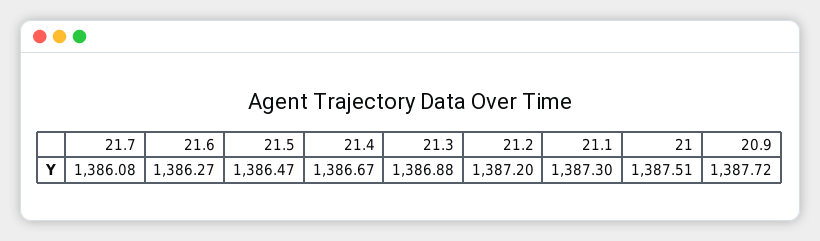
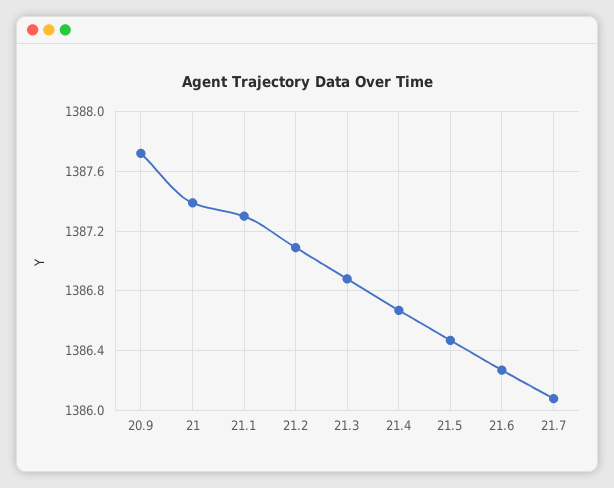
  {
    "21.7": 1386.08,
    "21.6": 1386.27,
    "21.5": 1386.47,
    "21.4": 1386.67,
    "21.3": 1386.88,
-   "21.2": 1387.2,
+   "21.2": 1387.1,
    "21.1": 1387.3,
-   "21": 1387.51,
+   "21": 1387.4,
    "20.9": 1387.72
  }

